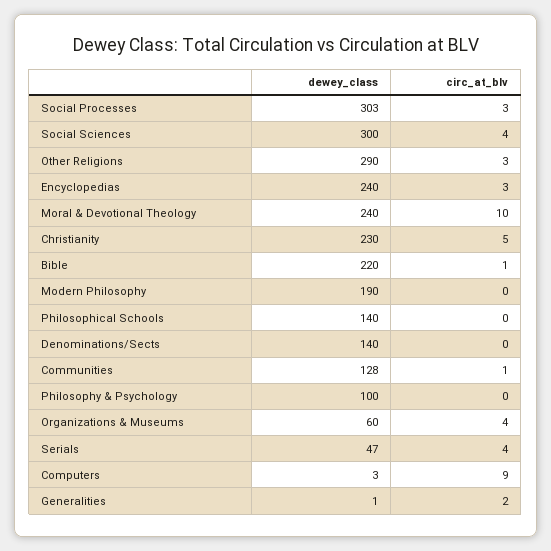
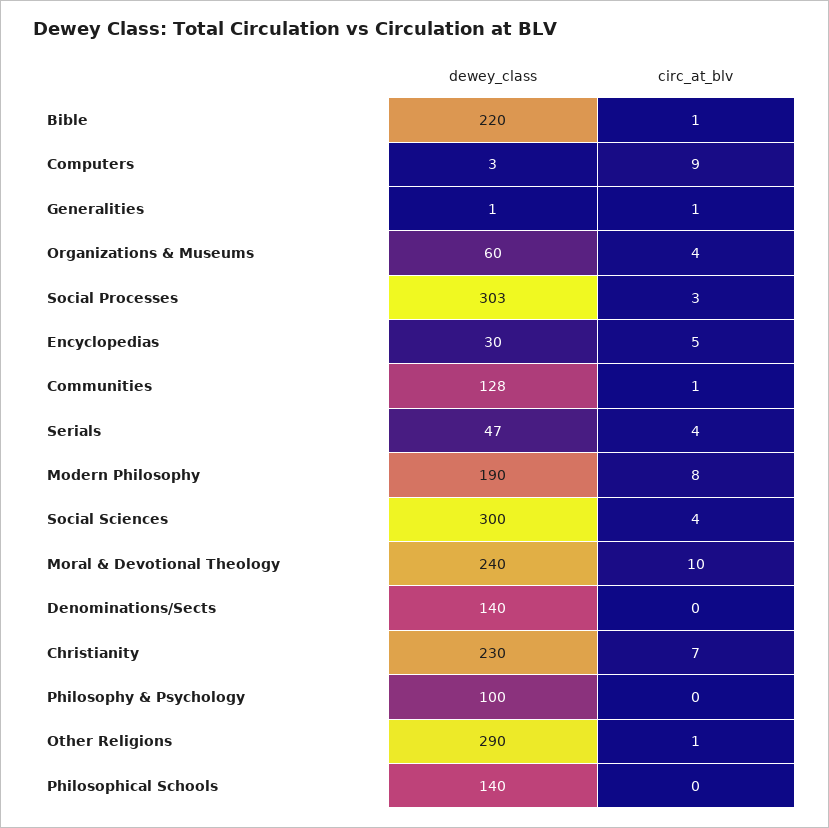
  {
    "dewey_class": {
      "Social Processes": 303,
      "Social Sciences": 300,
      "Other Religions": 290,
-     "Encyclopedias": 240,
+     "Encyclopedias": 30,
      "Moral & Devotional Theology": 240,
      "Christianity": 230,
      "Bible": 220,
      "Modern Philosophy": 190,
      "Philosophical Schools": 140,
      "Denominations/Sects": 140,
      "Communities": 128,
      "Philosophy & Psychology": 100,
      "Organizations & Museums": 60,
      "Serials": 47,
      "Computers": 3,
      "Generalities": 1
    },
    "circ_at_blv": {
      "Social Processes": 3,
      "Social Sciences": 4,
-     "Other Religions": 3,
+     "Other Religions": 1,
-     "Encyclopedias": 3,
+     "Encyclopedias": 5,
      "Moral & Devotional Theology": 10,
-     "Christianity": 5,
+     "Christianity": 7,
      "Bible": 1,
-     "Modern Philosophy": 0,
+     "Modern Philosophy": 8,
      "Philosophical Schools": 0,
      "Denominations/Sects": 0,
      "Communities": 1,
      "Philosophy & Psychology": 0,
      "Organizations & Museums": 4,
      "Serials": 4,
      "Computers": 9,
-     "Generalities": 2
+     "Generalities": 1
    }
  }

